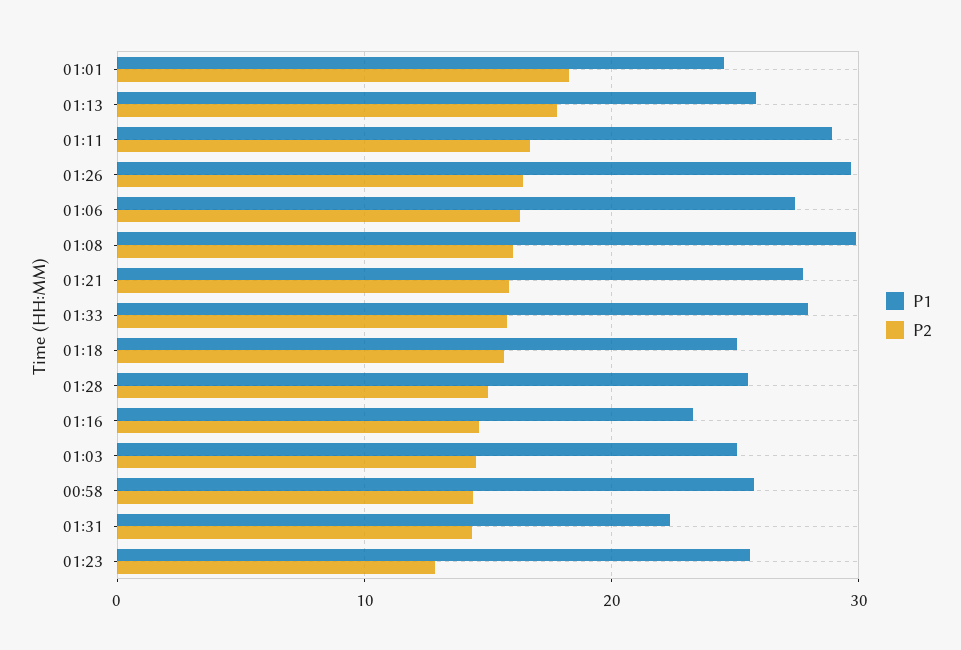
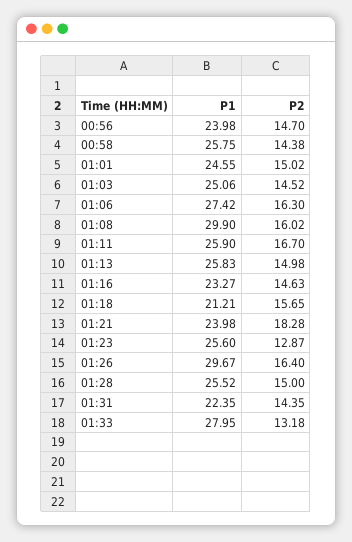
  {
    "P1": {
      "01:01": 24.55,
      "01:13": 25.83,
-     "01:11": 29,
+     "01:11": 25.9,
      "01:26": 29.67,
      "01:06": 27.42,
      "01:08": 29.9,
-     "01:21": 28,
+     "01:21": 23.98,
      "01:33": 27.95,
-     "01:18": 25,
+     "01:18": 21.21,
      "01:28": 25.52,
      "01:16": 23.27,
      "01:03": 25.06,
      "00:58": 25.75,
      "01:31": 22.35,
-     "01:23": 25.6
+     "01:23": 25.6,
+     "00:56": 23.98
    },
    "P2": {
-     "01:01": 18,
+     "01:01": 15.02,
-     "01:13": 18,
+     "01:13": 14.98,
      "01:11": 16.7,
      "01:26": 16.4,
      "01:06": 16.3,
      "01:08": 16.02,
-     "01:21": 16,
+     "01:21": 18.28,
-     "01:33": 16,
+     "01:33": 13.18,
      "01:18": 15.65,
      "01:28": 15,
      "01:16": 14.63,
      "01:03": 14.52,
      "00:58": 14.38,
      "01:31": 14.35,
-     "01:23": 12.87
+     "01:23": 12.87,
+     "00:56": 14.7
    }
  }

